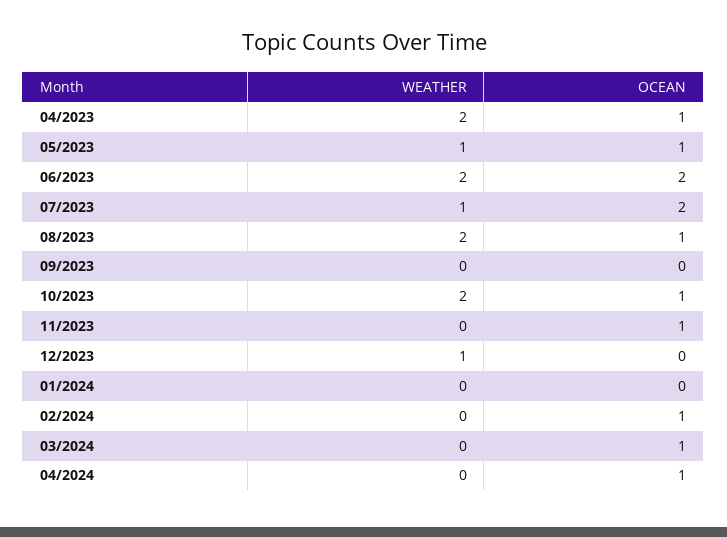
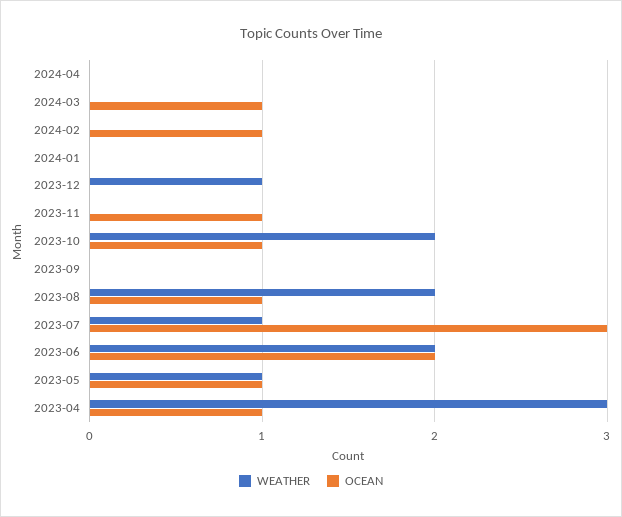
  {
    "WEATHER": {
-     "04/2023": 2,
+     "04/2023": 3,
      "05/2023": 1,
      "06/2023": 2,
      "07/2023": 1,
      "08/2023": 2,
      "09/2023": 0,
      "10/2023": 2,
      "11/2023": 0,
      "12/2023": 1,
      "01/2024": 0,
      "02/2024": 0,
      "03/2024": 0,
      "04/2024": 0
    },
    "OCEAN": {
      "04/2023": 1,
      "05/2023": 1,
      "06/2023": 2,
-     "07/2023": 2,
+     "07/2023": 3,
      "08/2023": 1,
      "09/2023": 0,
      "10/2023": 1,
      "11/2023": 1,
      "12/2023": 0,
      "01/2024": 0,
      "02/2024": 1,
      "03/2024": 1,
-     "04/2024": 1
+     "04/2024": 0
    }
  }

